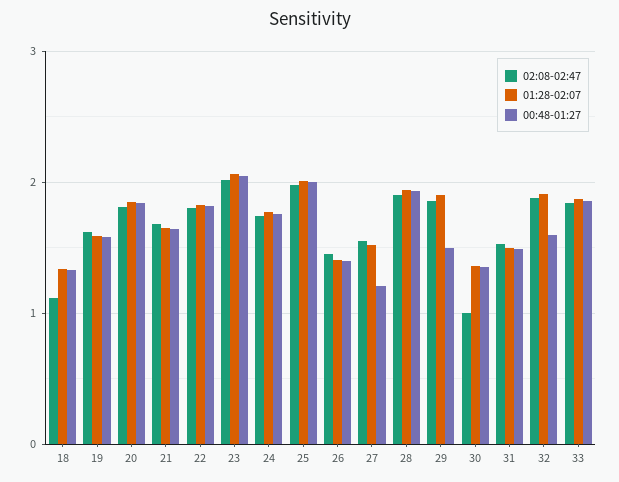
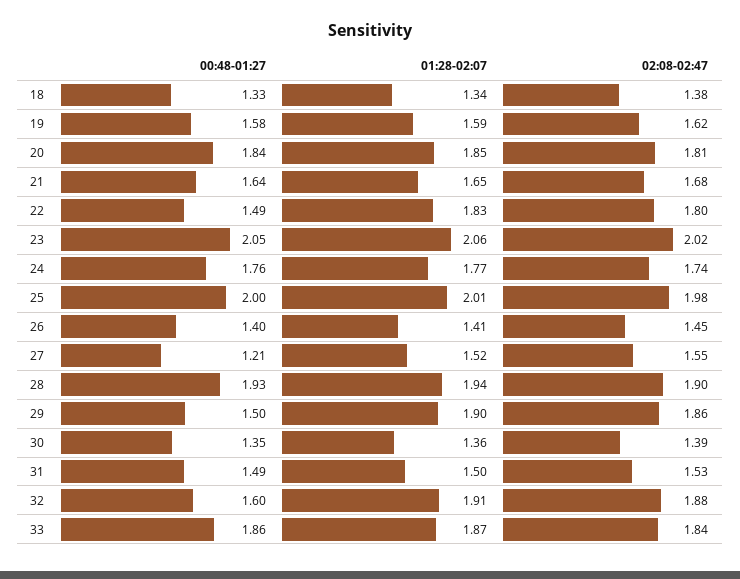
  {
    "02:08-02:47": {
-     "18": 1.1,
+     "18": 1.38,
      "19": 1.62,
      "20": 1.81,
      "21": 1.68,
      "22": 1.8,
      "23": 2.02,
      "24": 1.74,
      "25": 1.98,
      "26": 1.45,
      "27": 1.55,
      "28": 1.9,
      "29": 1.86,
-     "30": 1,
+     "30": 1.39,
      "31": 1.53,
      "32": 1.88,
      "33": 1.84
    },
    "01:28-02:07": {
      "18": 1.34,
      "19": 1.59,
      "20": 1.85,
      "21": 1.65,
      "22": 1.83,
      "23": 2.06,
      "24": 1.77,
      "25": 2.01,
      "26": 1.41,
      "27": 1.52,
      "28": 1.94,
      "29": 1.9,
      "30": 1.36,
      "31": 1.5,
      "32": 1.91,
      "33": 1.87
    },
    "00:48-01:27": {
      "18": 1.33,
      "19": 1.58,
      "20": 1.84,
      "21": 1.64,
-     "22": 1.8,
+     "22": 1.49,
      "23": 2.05,
      "24": 1.76,
      "25": 2,
      "26": 1.4,
      "27": 1.21,
      "28": 1.93,
      "29": 1.5,
      "30": 1.35,
      "31": 1.49,
      "32": 1.6,
      "33": 1.86
    }
  }

